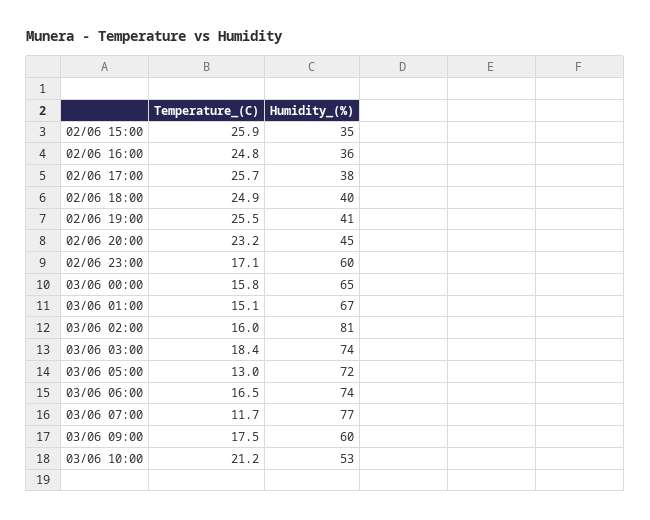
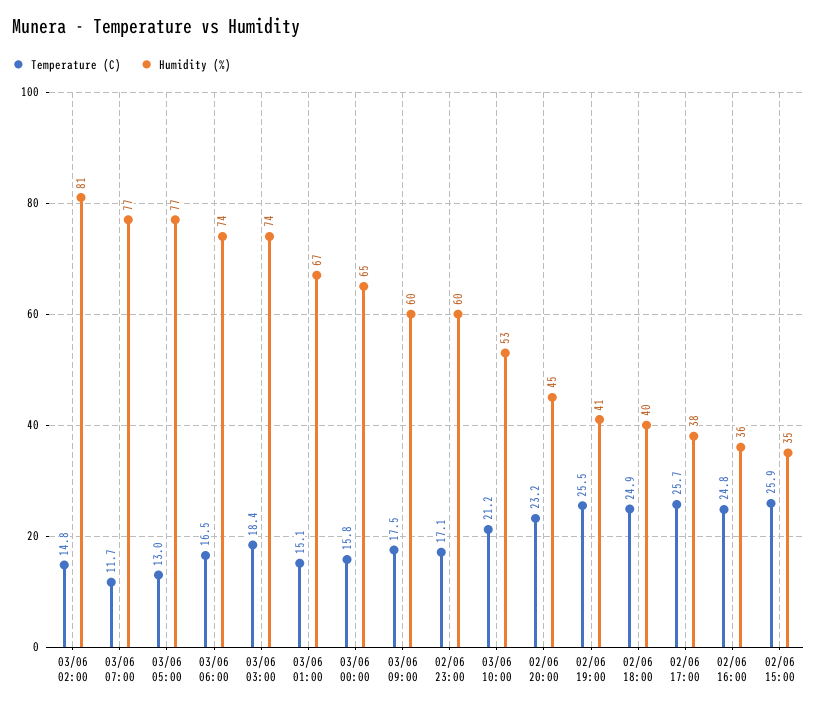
  {
    "Temperature_(C)": {
      "02/06 15:00": 25.9,
      "02/06 16:00": 24.8,
      "02/06 17:00": 25.7,
      "02/06 18:00": 24.9,
      "02/06 19:00": 25.5,
      "02/06 20:00": 23.2,
      "02/06 23:00": 17.1,
      "03/06 00:00": 15.8,
      "03/06 01:00": 15.1,
-     "03/06 02:00": 16,
+     "03/06 02:00": 14.8,
      "03/06 03:00": 18.4,
      "03/06 05:00": 13,
      "03/06 06:00": 16.5,
      "03/06 07:00": 11.7,
      "03/06 09:00": 17.5,
      "03/06 10:00": 21.2
    },
    "Humidity_(%)": {
      "02/06 15:00": 35,
      "02/06 16:00": 36,
      "02/06 17:00": 38,
      "02/06 18:00": 40,
      "02/06 19:00": 41,
      "02/06 20:00": 45,
      "02/06 23:00": 60,
      "03/06 00:00": 65,
      "03/06 01:00": 67,
      "03/06 02:00": 81,
      "03/06 03:00": 74,
-     "03/06 05:00": 72,
+     "03/06 05:00": 77,
      "03/06 06:00": 74,
      "03/06 07:00": 77,
      "03/06 09:00": 60,
      "03/06 10:00": 53
    }
  }

